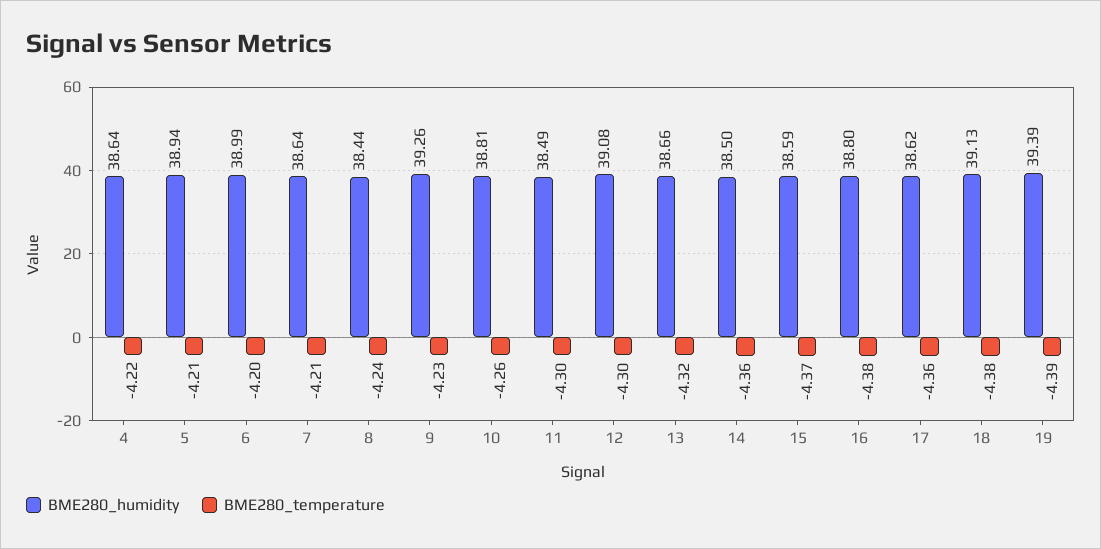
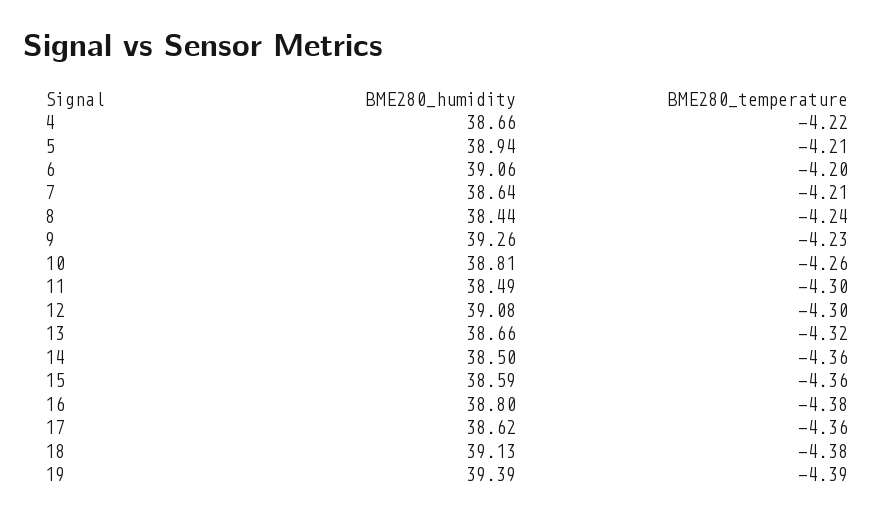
  {
    "BME280_humidity": {
-     "4": 38.64,
+     "4": 38.66,
      "5": 38.94,
-     "6": 38.99,
+     "6": 39.06,
      "7": 38.64,
      "8": 38.44,
      "9": 39.26,
      "10": 38.81,
      "11": 38.49,
      "12": 39.08,
      "13": 38.66,
      "14": 38.5,
      "15": 38.59,
      "16": 38.8,
      "17": 38.62,
      "18": 39.13,
      "19": 39.39
    },
    "BME280_temperature": {
      "4": -4.22,
      "5": -4.21,
      "6": -4.2,
      "7": -4.21,
      "8": -4.24,
      "9": -4.23,
      "10": -4.26,
      "11": -4.3,
      "12": -4.3,
      "13": -4.32,
      "14": -4.36,
-     "15": -4.37,
+     "15": -4.36,
      "16": -4.38,
      "17": -4.36,
      "18": -4.38,
      "19": -4.39
    }
  }

